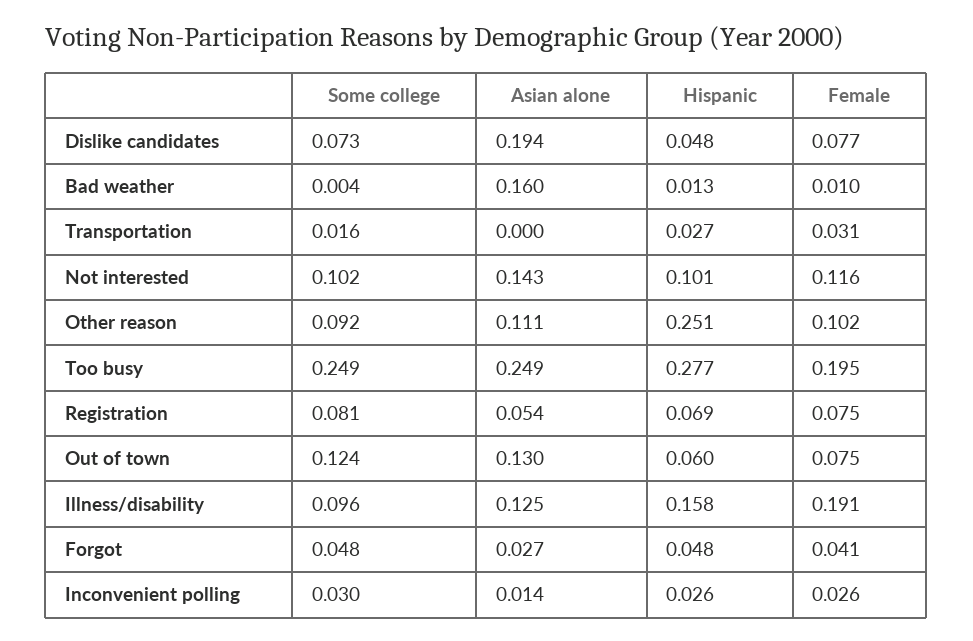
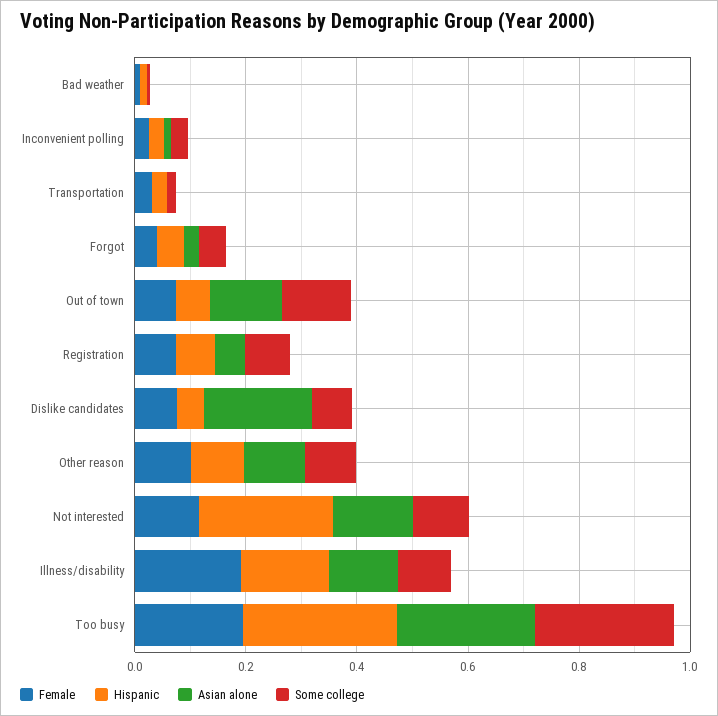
  {
    "Some college": {
      "Dislike candidates": 0.073,
      "Bad weather": 0.004,
      "Transportation": 0.016,
      "Not interested": 0.102,
      "Other reason": 0.092,
      "Too busy": 0.249,
      "Registration": 0.081,
      "Out of town": 0.124,
      "Illness/disability": 0.096,
      "Forgot": 0.048,
      "Inconvenient polling": 0.03
    },
    "Asian alone": {
      "Dislike candidates": 0.194,
-     "Bad weather": 0.16,
+     "Bad weather": 0,
      "Transportation": 0,
      "Not interested": 0.143,
      "Other reason": 0.111,
      "Too busy": 0.249,
      "Registration": 0.054,
      "Out of town": 0.13,
      "Illness/disability": 0.125,
      "Forgot": 0.027,
      "Inconvenient polling": 0.014
    },
    "Hispanic": {
      "Dislike candidates": 0.048,
      "Bad weather": 0.013,
      "Transportation": 0.027,
-     "Not interested": 0.101,
+     "Not interested": 0.25,
-     "Other reason": 0.251,
+     "Other reason": 0.1,
      "Too busy": 0.277,
      "Registration": 0.069,
      "Out of town": 0.06,
      "Illness/disability": 0.158,
      "Forgot": 0.048,
      "Inconvenient polling": 0.026
    },
    "Female": {
      "Dislike candidates": 0.077,
      "Bad weather": 0.01,
      "Transportation": 0.031,
      "Not interested": 0.116,
      "Other reason": 0.102,
      "Too busy": 0.195,
      "Registration": 0.075,
      "Out of town": 0.075,
      "Illness/disability": 0.191,
      "Forgot": 0.041,
      "Inconvenient polling": 0.026
    }
  }

